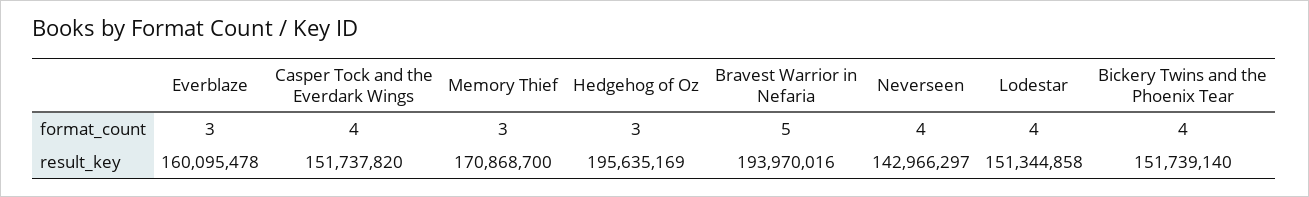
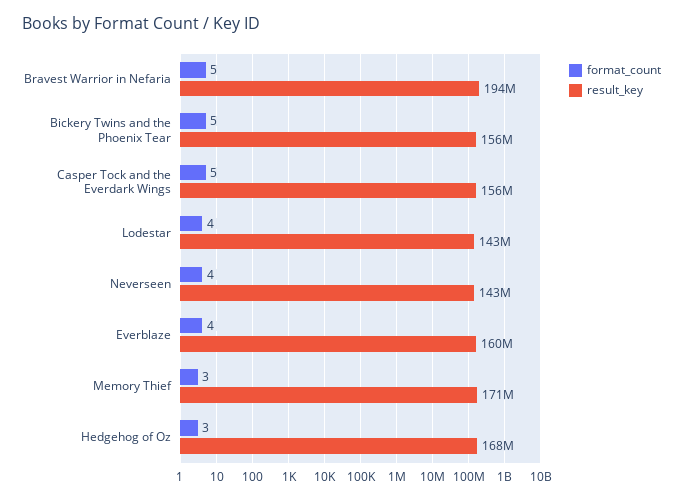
  {
    "format_count": {
-     "Everblaze": 3,
+     "Everblaze": 4,
-     "Casper Tock and the Everdark Wings": 4,
+     "Casper Tock and the Everdark Wings": 5,
      "Memory Thief": 3,
      "Hedgehog of Oz": 3,
      "Bravest Warrior in Nefaria": 5,
      "Neverseen": 4,
      "Lodestar": 4,
-     "Bickery Twins and the Phoenix Tear": 4
+     "Bickery Twins and the Phoenix Tear": 5
    },
    "result_key": {
      "Everblaze": 160095478,
-     "Casper Tock and the Everdark Wings": 151737820,
+     "Casper Tock and the Everdark Wings": 156000000,
      "Memory Thief": 170868700,
-     "Hedgehog of Oz": 195635169,
+     "Hedgehog of Oz": 168000000,
      "Bravest Warrior in Nefaria": 193970016,
      "Neverseen": 142966297,
-     "Lodestar": 151344858,
+     "Lodestar": 143000000,
-     "Bickery Twins and the Phoenix Tear": 151739140
+     "Bickery Twins and the Phoenix Tear": 156000000
    }
  }

